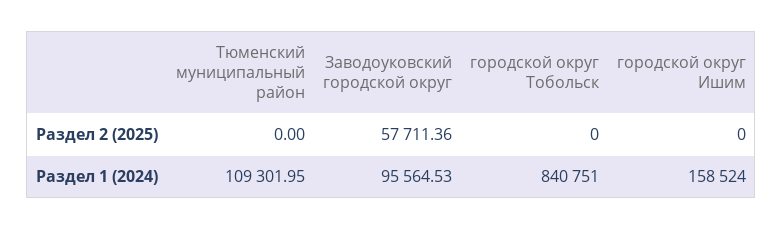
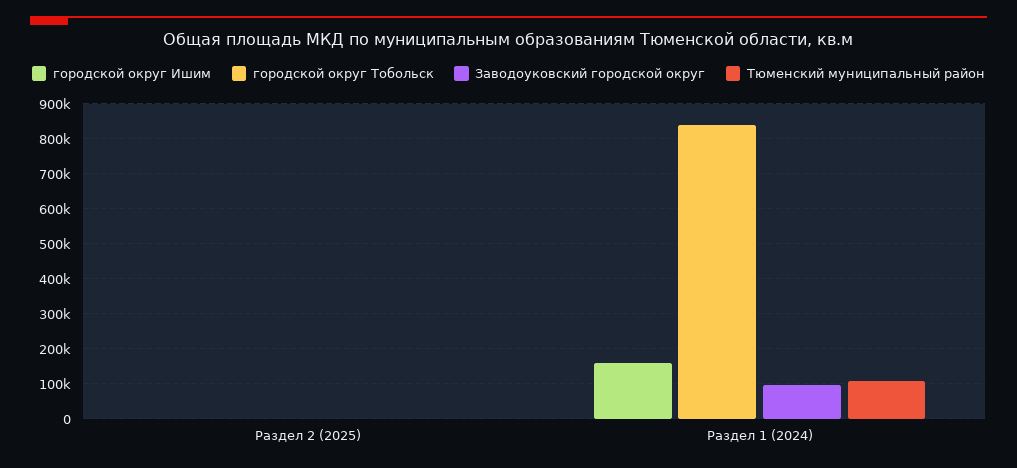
  {
    "Тюменский муниципальный район": {
      "Раздел 2 (2025)": 0,
      "Раздел 1 (2024)": 109301.95
    },
    "Заводоуковский городской округ": {
-     "Раздел 2 (2025)": 57711.36,
+     "Раздел 2 (2025)": 0,
      "Раздел 1 (2024)": 95564.53
    },
    "городской округ Тобольск": {
      "Раздел 2 (2025)": 0,
      "Раздел 1 (2024)": 840751
    },
    "городской округ Ишим": {
      "Раздел 2 (2025)": 0,
      "Раздел 1 (2024)": 158524
    }
  }

